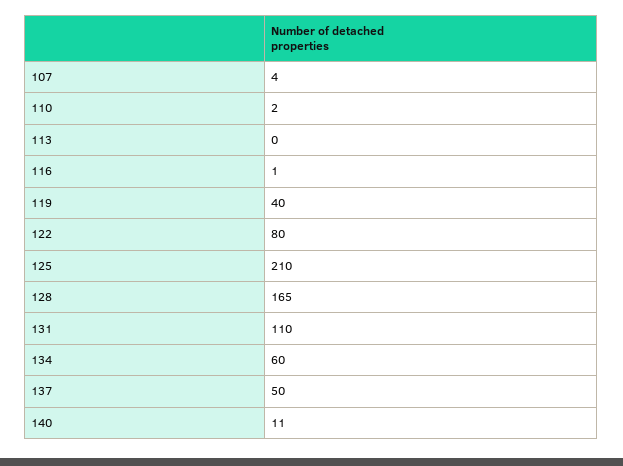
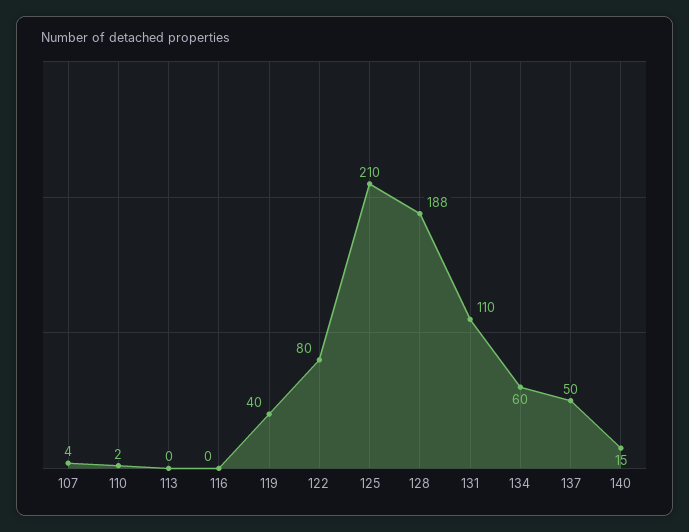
  {
    "107": 4,
    "110": 2,
    "113": 0,
-   "116": 1,
+   "116": 0,
    "119": 40,
    "122": 80,
    "125": 210,
-   "128": 165,
+   "128": 188,
    "131": 110,
    "134": 60,
    "137": 50,
-   "140": 11
+   "140": 15
  }

